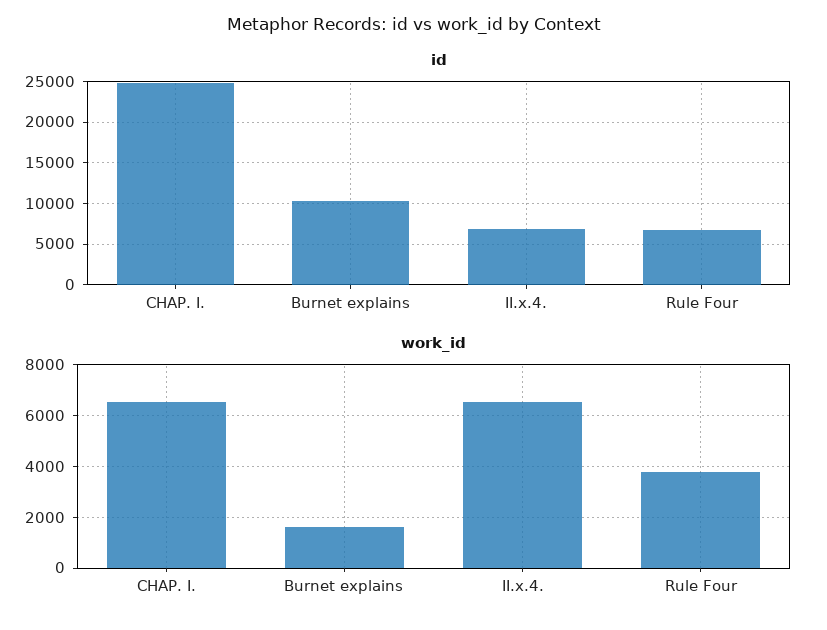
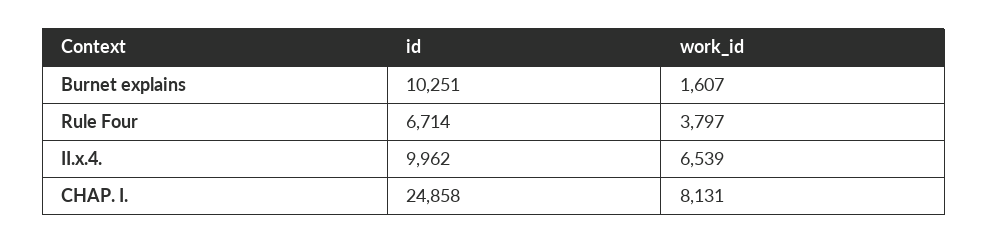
  {
    "id": {
      "CHAP. I.": 24858,
      "Burnet explains": 10251,
-     "II.x.4.": 7000,
+     "II.x.4.": 9962,
      "Rule Four": 6714
    },
    "work_id": {
-     "CHAP. I.": 6500,
+     "CHAP. I.": 8131,
      "Burnet explains": 1607,
      "II.x.4.": 6539,
      "Rule Four": 3797
    }
  }

